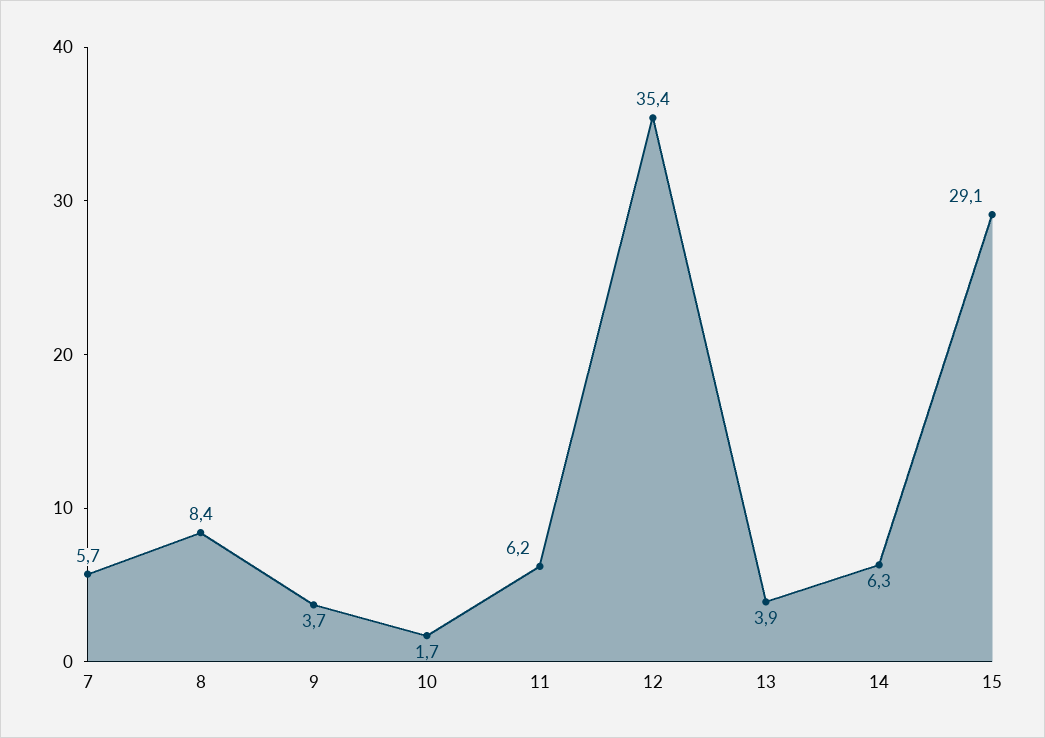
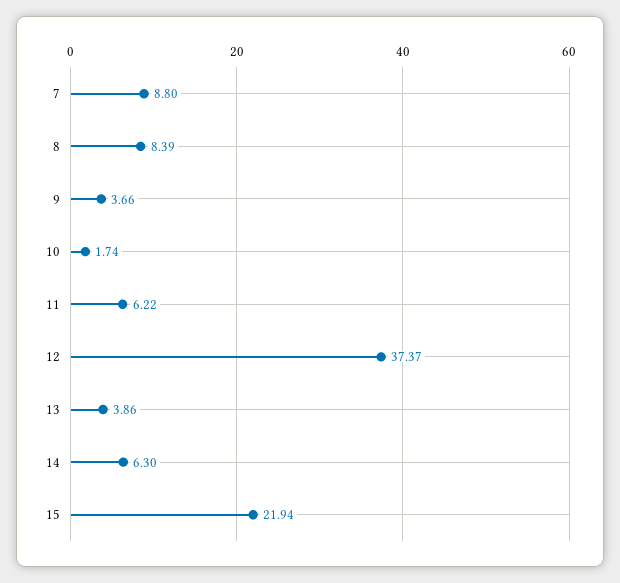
  {
-   "7": 5.7,
+   "7": 8.8,
    "8": 8.39,
    "9": 3.66,
    "10": 1.74,
    "11": 6.22,
-   "12": 35.4,
+   "12": 37.37,
    "13": 3.86,
    "14": 6.3,
-   "15": 29.1
+   "15": 21.94
  }

